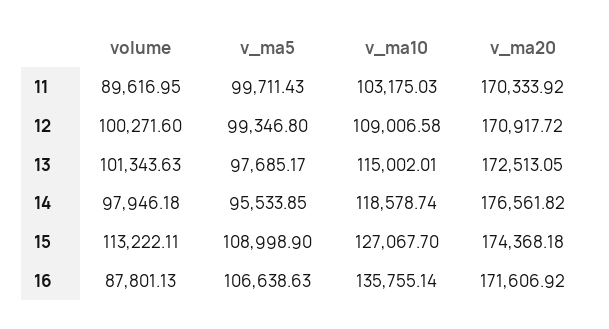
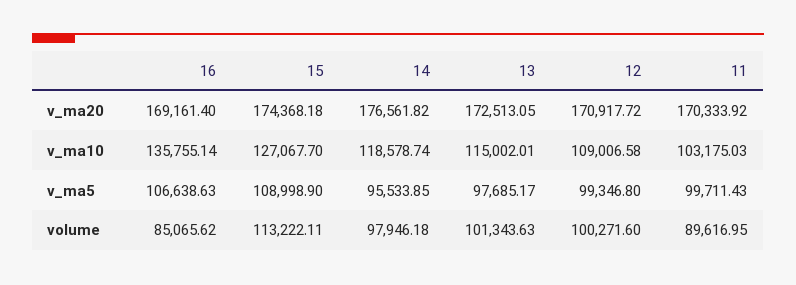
  {
    "volume": {
      "11": 89616.95,
      "12": 100271.6,
      "13": 101343.63,
      "14": 97946.18,
      "15": 113222.11,
-     "16": 87801.13
+     "16": 85065.62
    },
    "v_ma5": {
      "11": 99711.43,
      "12": 99346.8,
      "13": 97685.17,
      "14": 95533.85,
      "15": 108998.9,
      "16": 106638.63
    },
    "v_ma10": {
      "11": 103175.03,
      "12": 109006.58,
      "13": 115002.01,
      "14": 118578.74,
      "15": 127067.7,
      "16": 135755.14
    },
    "v_ma20": {
      "11": 170333.92,
      "12": 170917.72,
      "13": 172513.05,
      "14": 176561.82,
      "15": 174368.18,
-     "16": 171606.92
+     "16": 169161.4
    }
  }

